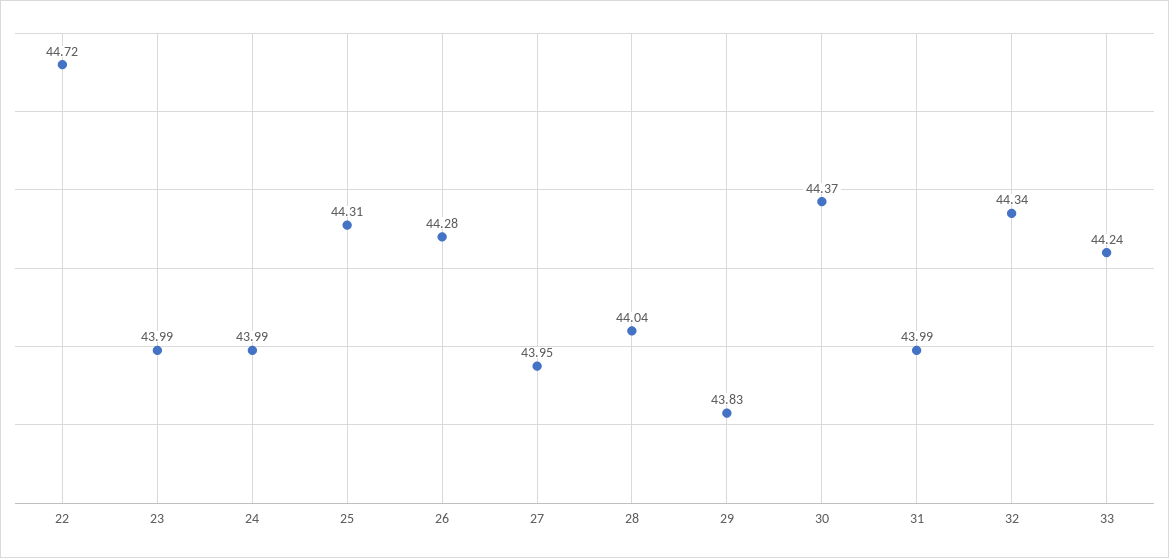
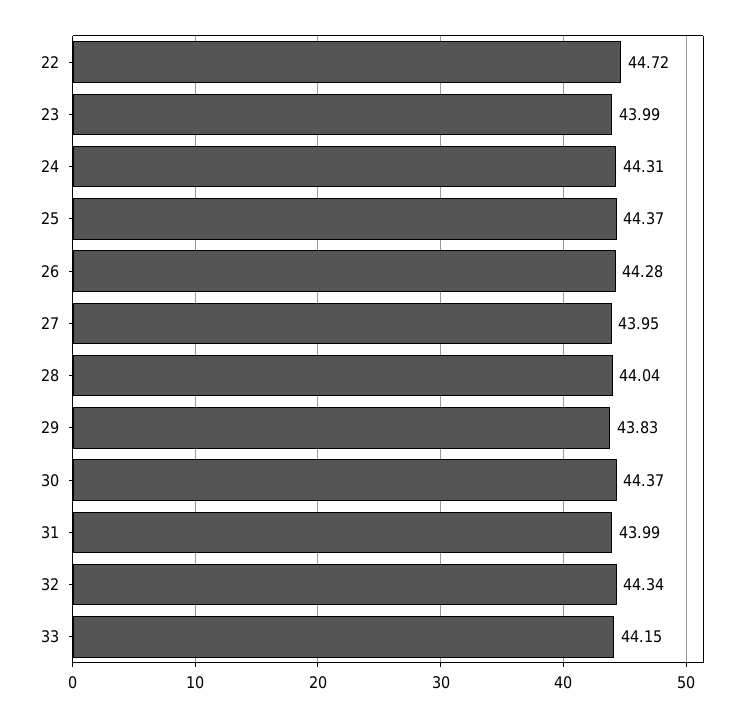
  {
    "22": 44.72,
    "23": 43.99,
-   "24": 43.99,
+   "24": 44.31,
-   "25": 44.31,
+   "25": 44.37,
    "26": 44.28,
    "27": 43.95,
    "28": 44.04,
    "29": 43.83,
    "30": 44.37,
    "31": 43.99,
    "32": 44.34,
-   "33": 44.24
+   "33": 44.15
  }

